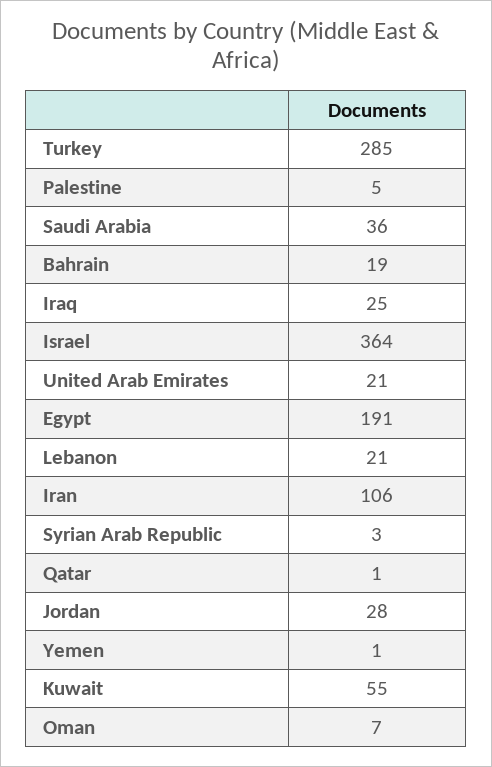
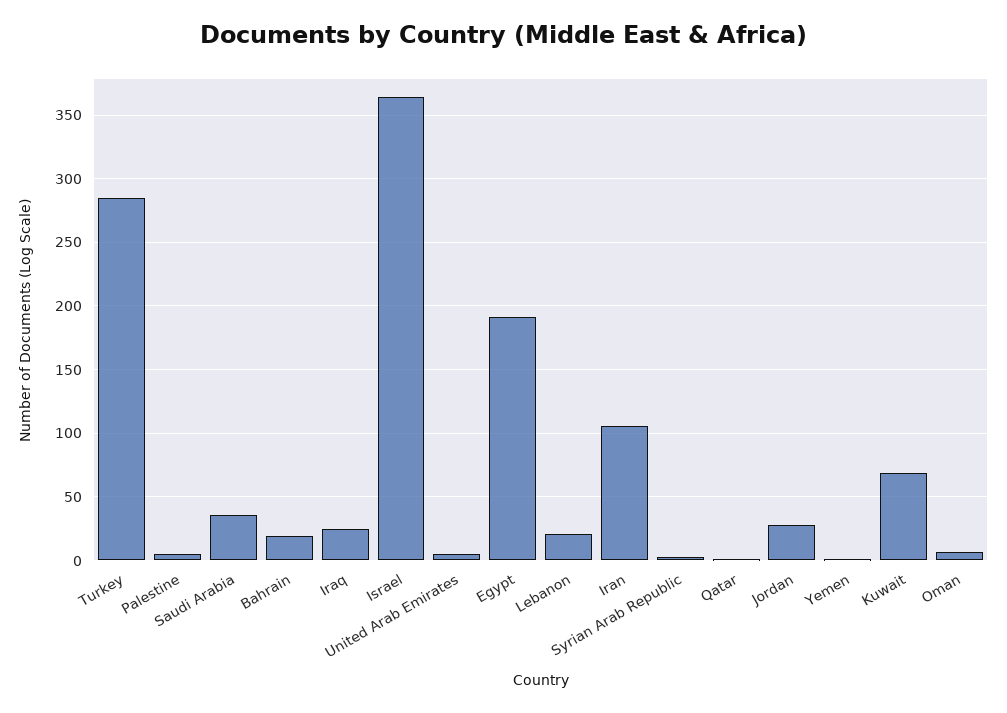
  {
    "Turkey": 285,
    "Palestine": 5,
    "Saudi Arabia": 36,
    "Bahrain": 19,
    "Iraq": 25,
    "Israel": 364,
-   "United Arab Emirates": 21,
+   "United Arab Emirates": 5,
    "Egypt": 191,
    "Lebanon": 21,
    "Iran": 106,
    "Syrian Arab Republic": 3,
    "Qatar": 1,
    "Jordan": 28,
    "Yemen": 1,
-   "Kuwait": 55,
+   "Kuwait": 70,
    "Oman": 7
  }

